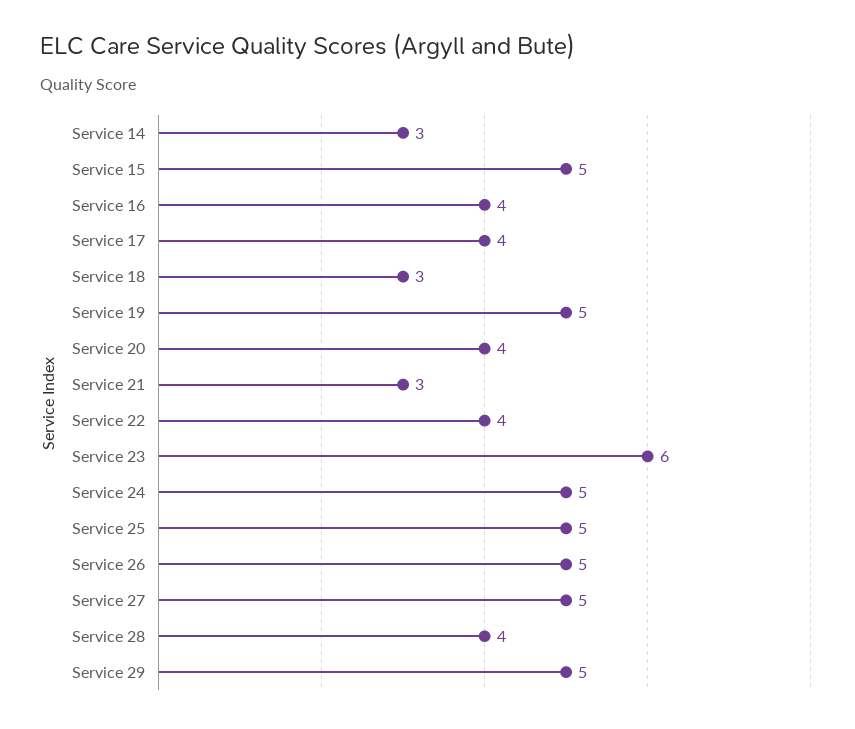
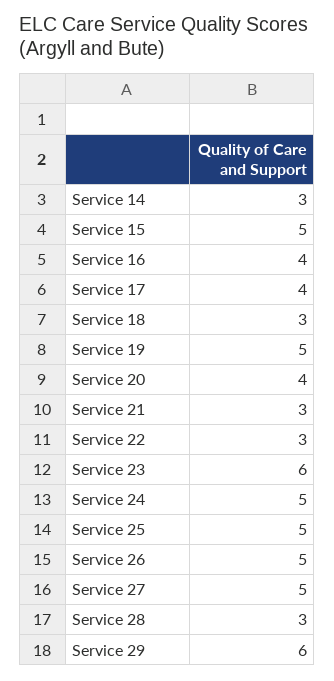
  {
    "Service 14": 3,
    "Service 15": 5,
    "Service 16": 4,
    "Service 17": 4,
    "Service 18": 3,
    "Service 19": 5,
    "Service 20": 4,
    "Service 21": 3,
-   "Service 22": 4,
+   "Service 22": 3,
    "Service 23": 6,
    "Service 24": 5,
    "Service 25": 5,
    "Service 26": 5,
    "Service 27": 5,
-   "Service 28": 4,
+   "Service 28": 3,
-   "Service 29": 5
+   "Service 29": 6
  }

